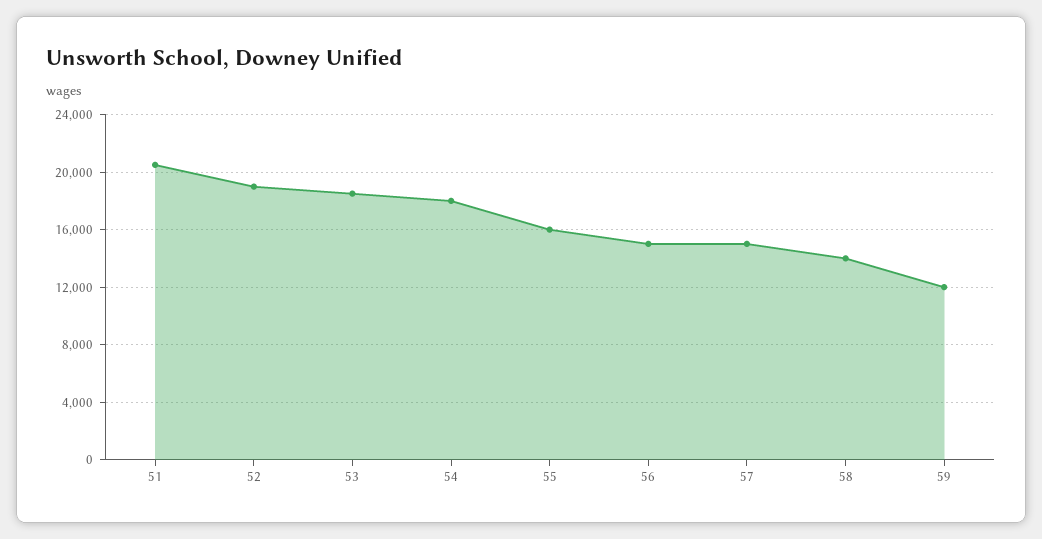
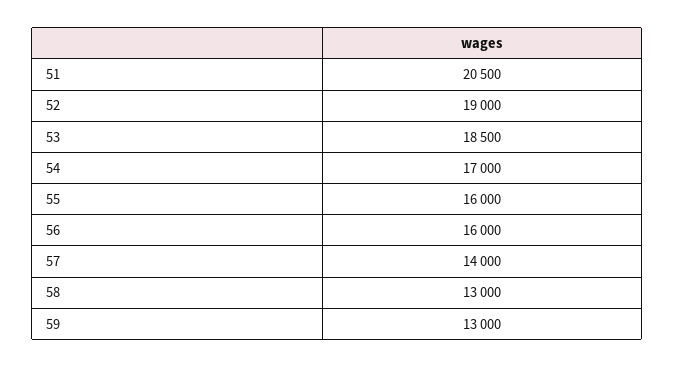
  {
    "51": 20500,
    "52": 19000,
    "53": 18500,
-   "54": 18000,
+   "54": 17000,
    "55": 16000,
-   "56": 15000,
+   "56": 16000,
-   "57": 15000,
+   "57": 14000,
-   "58": 14000,
+   "58": 13000,
-   "59": 12000
+   "59": 13000
  }

